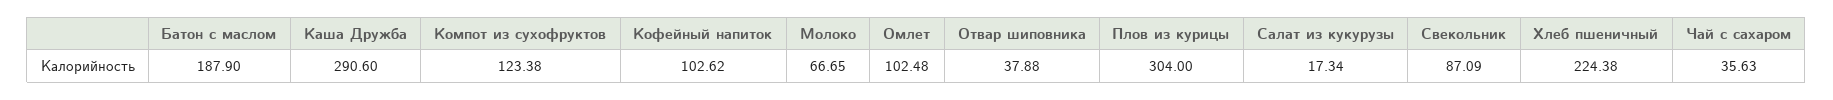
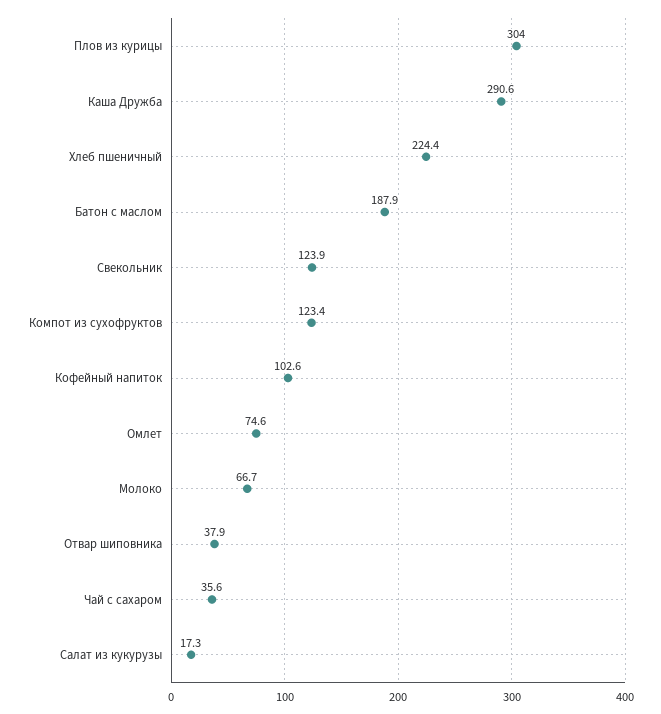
  {
    "Батон с маслом": 187.9,
    "Каша Дружба": 290.6,
    "Компот из сухофруктов": 123.38,
    "Кофейный напиток": 102.62,
    "Молоко": 66.65,
-   "Омлет": 102.48,
+   "Омлет": 74.6,
    "Отвар шиповника": 37.88,
    "Плов из курицы": 304,
    "Салат из кукурузы": 17.34,
-   "Свекольник": 87.09,
+   "Свекольник": 123.9,
    "Хлеб пшеничный": 224.38,
    "Чай с сахаром": 35.63
  }

